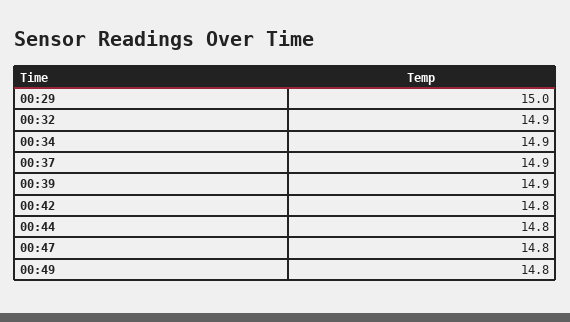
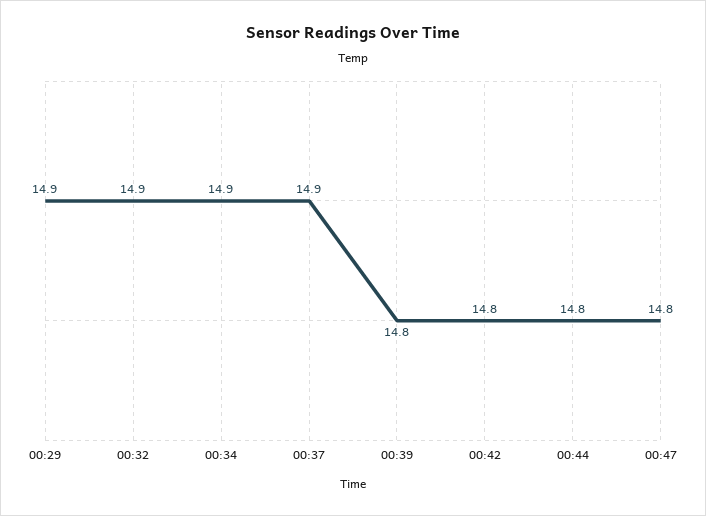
  {
-   "00:29": 15,
+   "00:29": 14.9,
    "00:32": 14.9,
    "00:34": 14.9,
    "00:37": 14.9,
-   "00:39": 14.9,
+   "00:39": 14.8,
    "00:42": 14.8,
    "00:44": 14.8,
-   "00:47": 14.8,
+   "00:47": 14.8
-   "00:49": 14.8
  }

